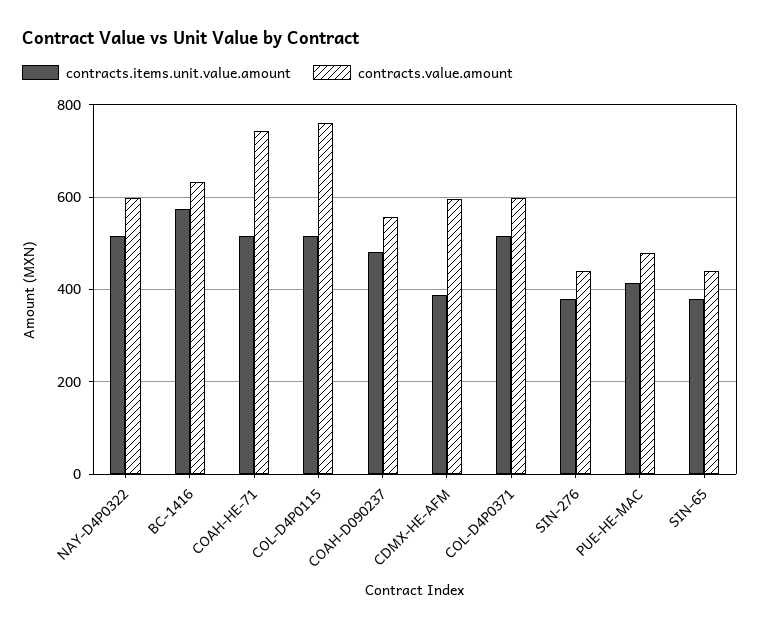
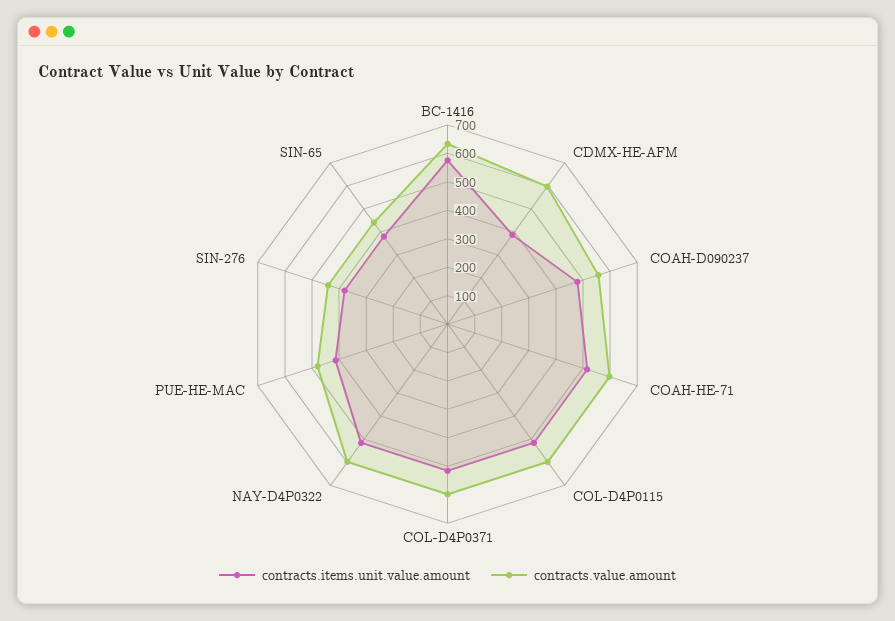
  {
    "contracts.items.unit.value.amount": {
      "NAY-D4P0322": 520,
      "BC-1416": 580,
      "COAH-HE-71": 520,
      "COL-D4P0115": 520,
      "COAH-D090237": 480,
      "CDMX-HE-AFM": 380,
      "COL-D4P0371": 520,
      "SIN-276": 380,
      "PUE-HE-MAC": 420,
      "SIN-65": 380
    },
    "contracts.value.amount": {
      "NAY-D4P0322": 600,
      "BC-1416": 640,
-     "COAH-HE-71": 740,
+     "COAH-HE-71": 600,
-     "COL-D4P0115": 760,
+     "COL-D4P0115": 600,
      "COAH-D090237": 560,
      "CDMX-HE-AFM": 600,
      "COL-D4P0371": 600,
      "SIN-276": 440,
      "PUE-HE-MAC": 480,
      "SIN-65": 440
    }
  }

